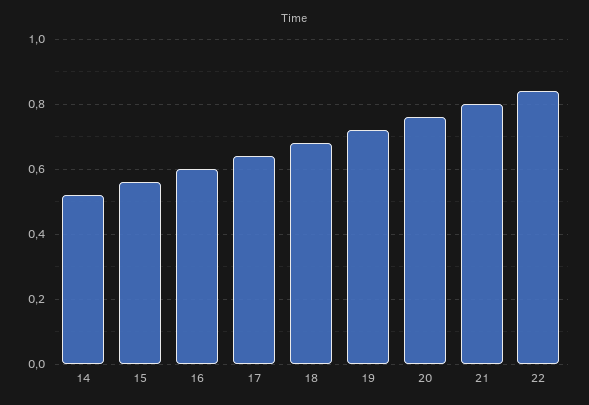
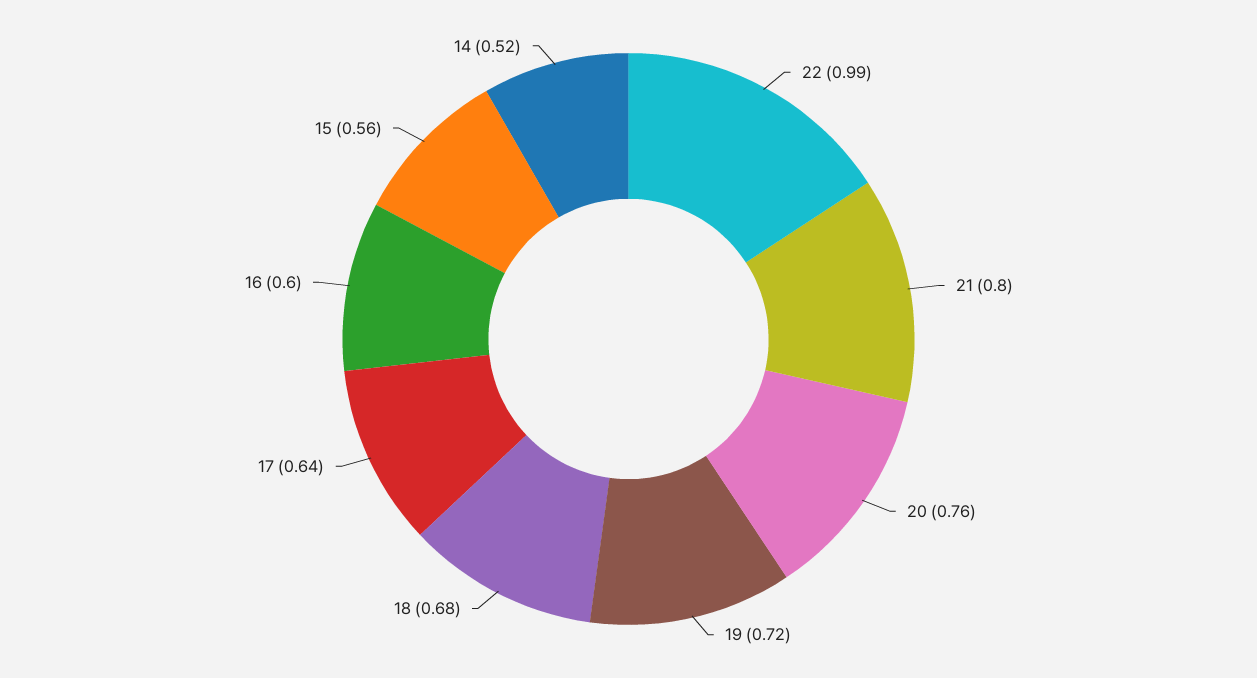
  {
    "14": 0.52,
    "15": 0.56,
    "16": 0.6,
    "17": 0.64,
    "18": 0.68,
    "19": 0.72,
    "20": 0.76,
    "21": 0.8,
-   "22": 0.85
+   "22": 0.99
  }

